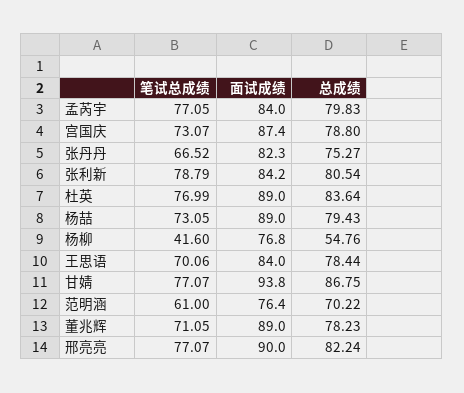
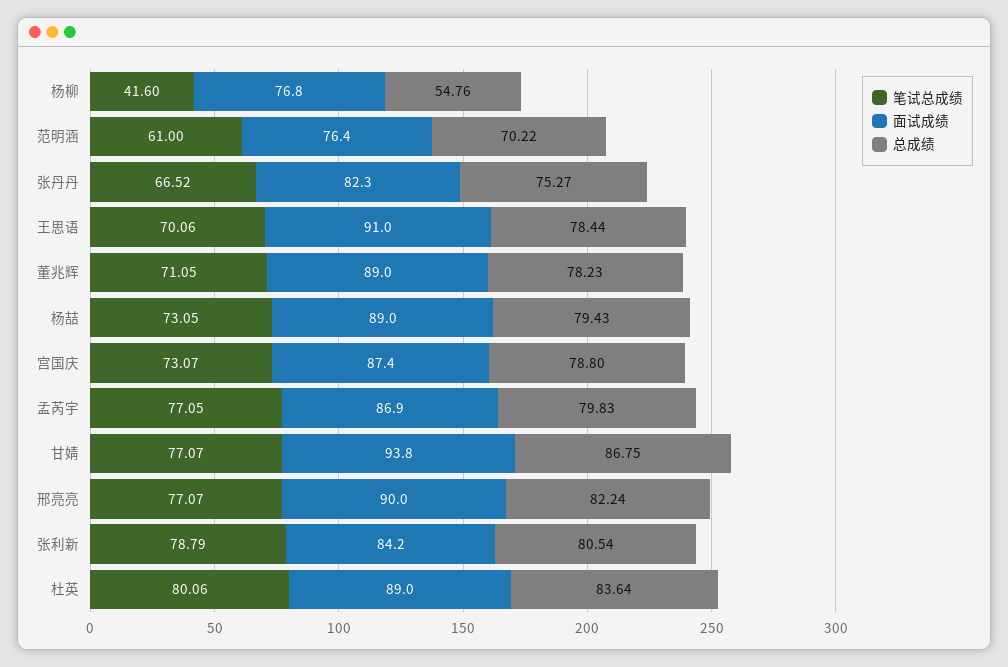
  {
    "笔试总成绩": {
      "孟芮宇": 77.05,
      "宫国庆": 73.07,
      "张丹丹": 66.52,
      "张利新": 78.79,
-     "杜英": 76.99,
+     "杜英": 80.06,
      "杨喆": 73.05,
      "杨柳": 41.6,
      "王思语": 70.06,
      "甘婧": 77.07,
      "范明涵": 61,
      "董兆辉": 71.05,
      "邢亮亮": 77.07
    },
    "面试成绩": {
-     "孟芮宇": 84,
+     "孟芮宇": 86.9,
      "宫国庆": 87.4,
      "张丹丹": 82.3,
      "张利新": 84.2,
      "杜英": 89,
      "杨喆": 89,
      "杨柳": 76.8,
-     "王思语": 84,
+     "王思语": 91,
      "甘婧": 93.8,
      "范明涵": 76.4,
      "董兆辉": 89,
      "邢亮亮": 90
    },
    "总成绩": {
      "孟芮宇": 79.83,
      "宫国庆": 78.8,
      "张丹丹": 75.27,
      "张利新": 80.54,
      "杜英": 83.64,
      "杨喆": 79.43,
      "杨柳": 54.76,
      "王思语": 78.44,
      "甘婧": 86.75,
      "范明涵": 70.22,
      "董兆辉": 78.23,
      "邢亮亮": 82.24
    }
  }

